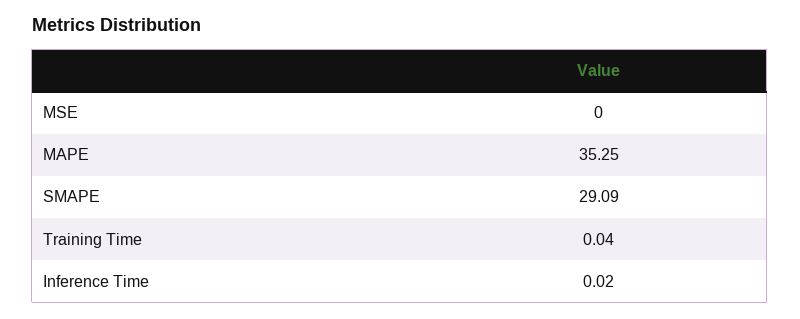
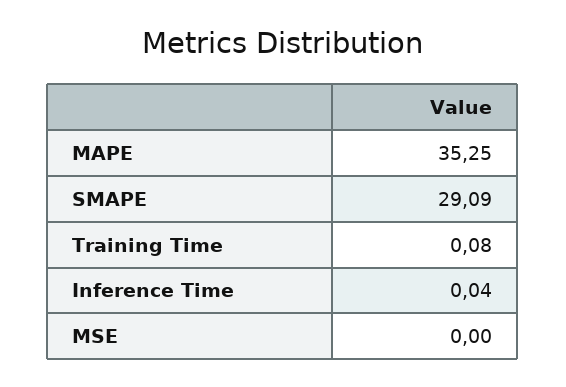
  {
    "MSE": 0,
    "MAPE": 35.25,
    "SMAPE": 29.09,
-   "Training Time": 0.04,
+   "Training Time": 0.08,
-   "Inference Time": 0.02
+   "Inference Time": 0.04
  }

